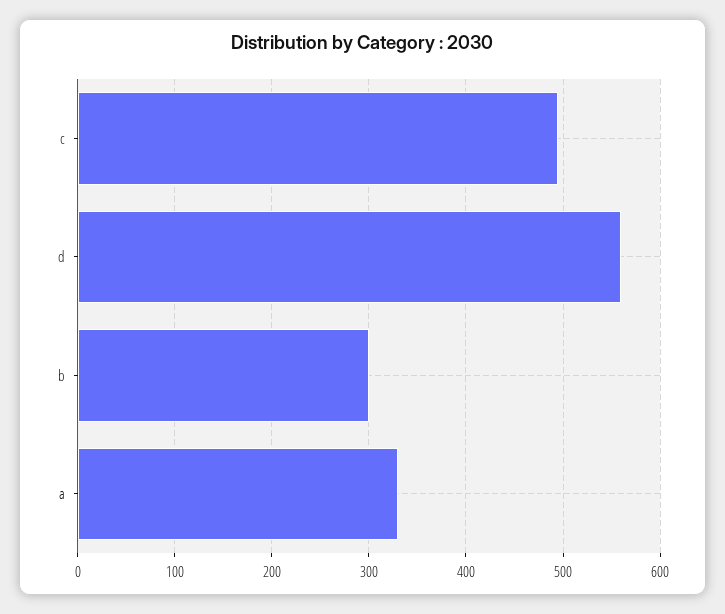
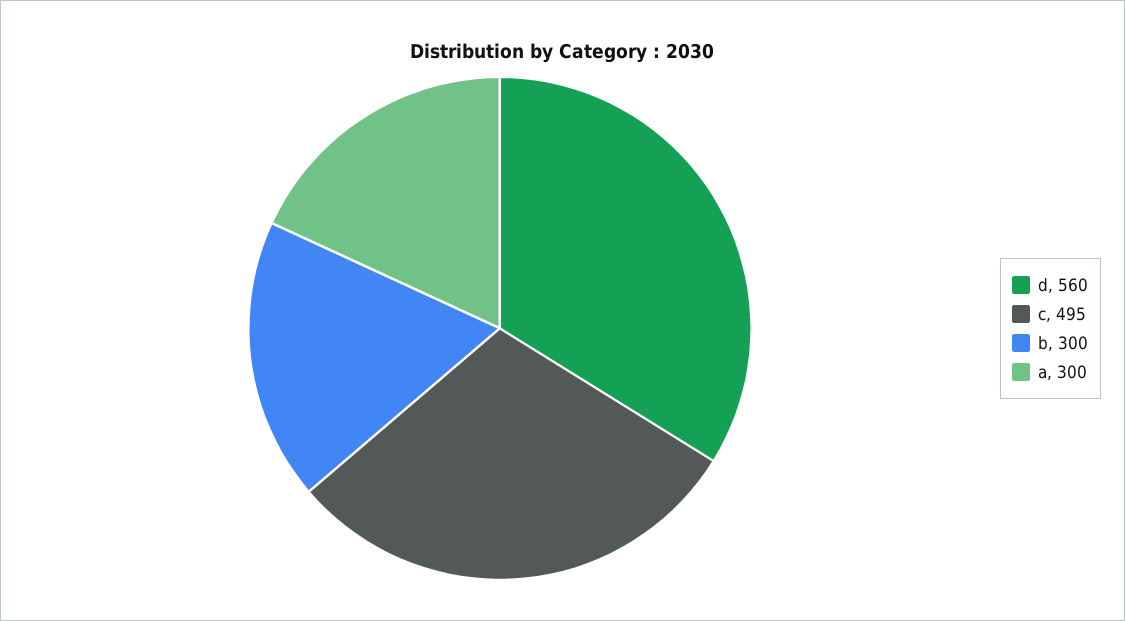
  {
    "c": 495,
    "d": 560,
    "b": 300,
-   "a": 330
+   "a": 300
  }

